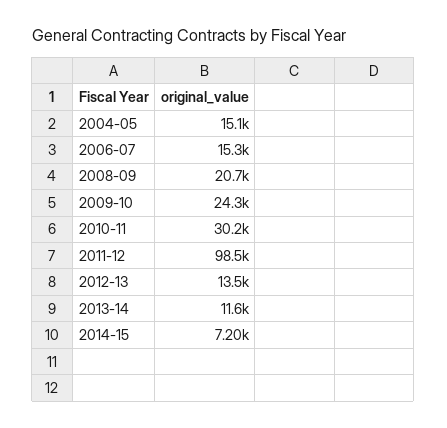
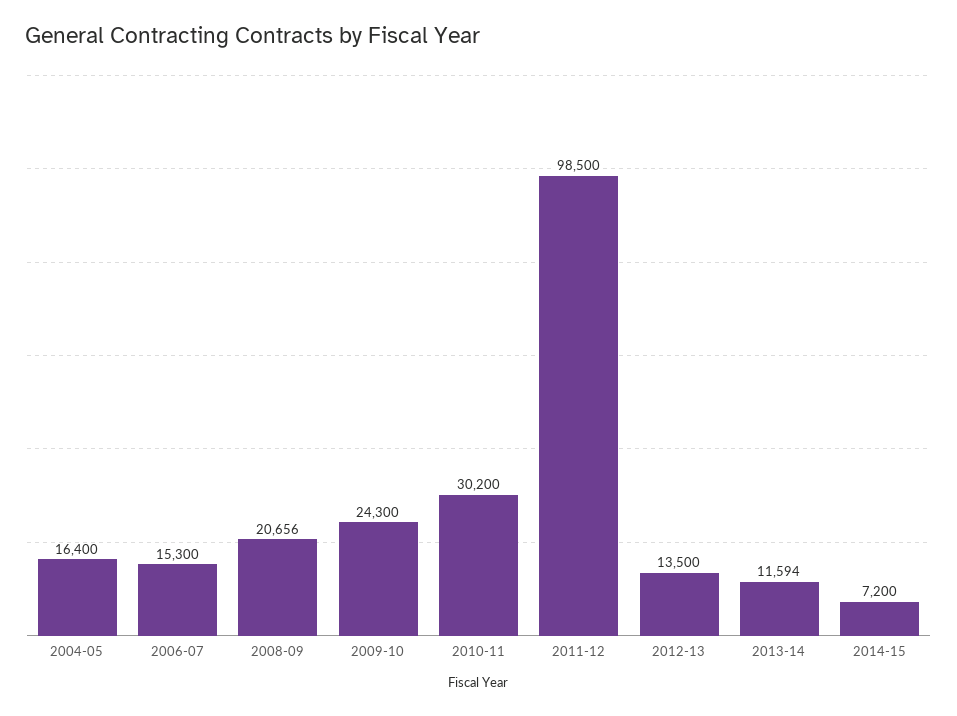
  {
-   "2004-05": 15100,
+   "2004-05": 16400,
    "2006-07": 15300,
    "2008-09": 20656,
    "2009-10": 24300,
    "2010-11": 30200,
    "2011-12": 98500,
    "2012-13": 13500,
    "2013-14": 11594,
    "2014-15": 7200
  }

